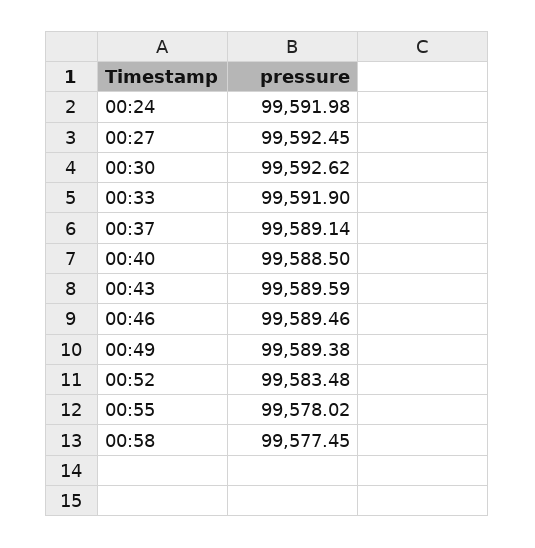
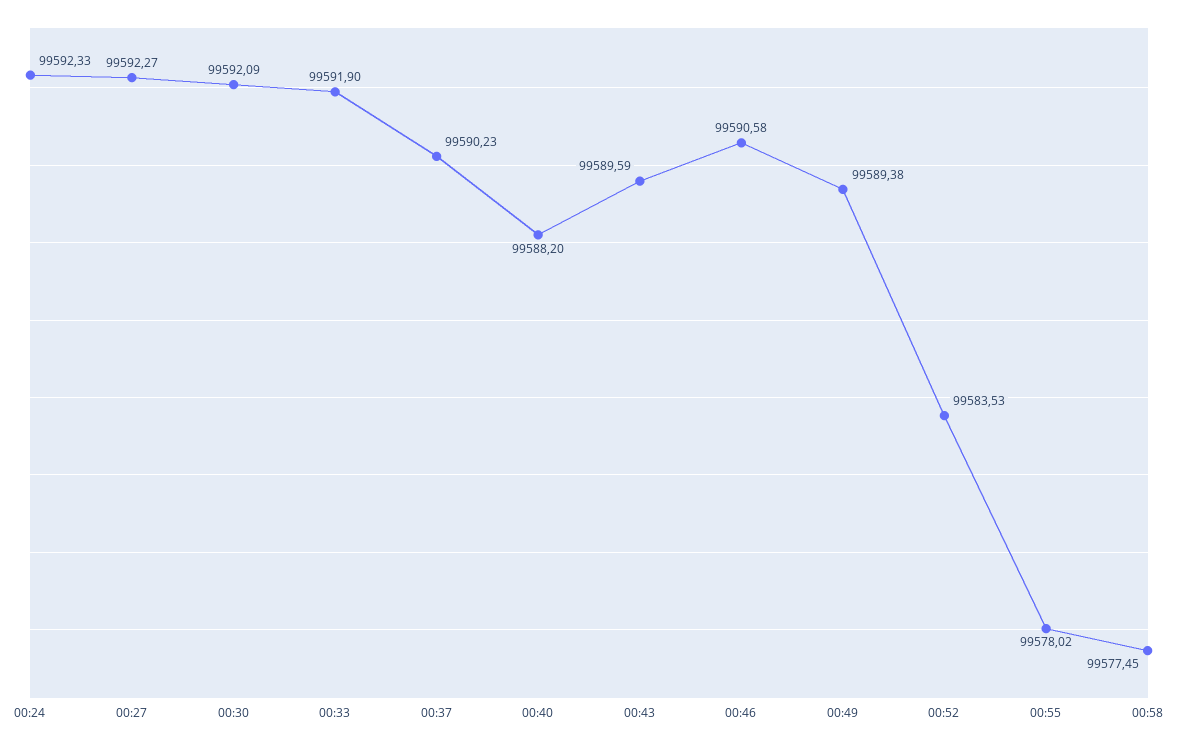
  {
-   "00:24": 99591.98,
+   "00:24": 99592.33,
-   "00:27": 99592.45,
+   "00:27": 99592.27,
-   "00:30": 99592.62,
+   "00:30": 99592.09,
    "00:33": 99591.9,
-   "00:37": 99589.14,
+   "00:37": 99590.23,
-   "00:40": 99588.5,
+   "00:40": 99588.2,
    "00:43": 99589.59,
-   "00:46": 99589.46,
+   "00:46": 99590.58,
    "00:49": 99589.38,
-   "00:52": 99583.48,
+   "00:52": 99583.53,
    "00:55": 99578.02,
    "00:58": 99577.45
  }

